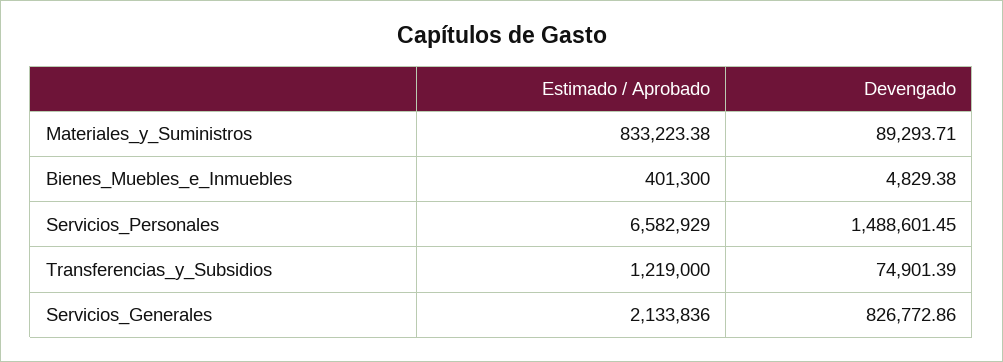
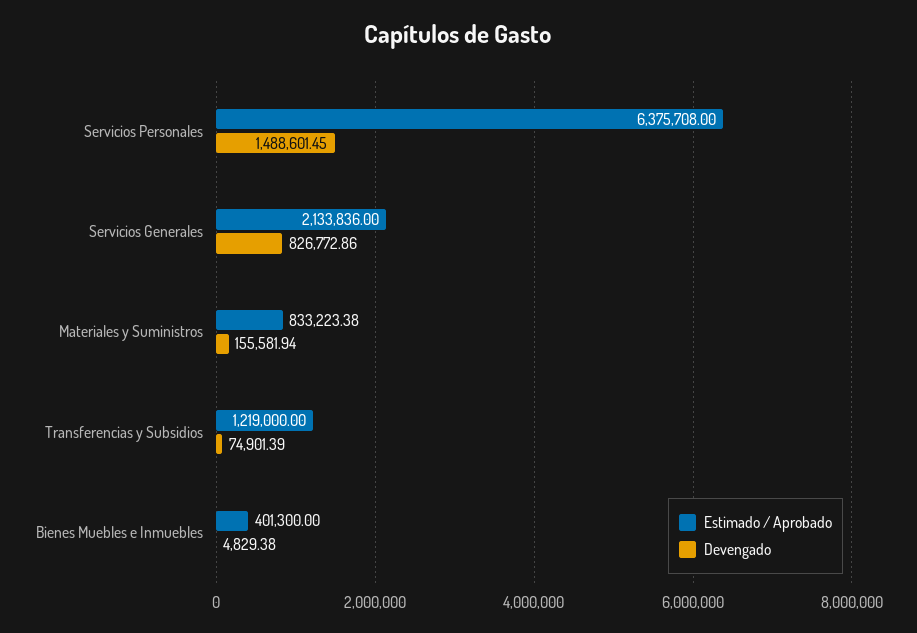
  {
    "Estimado / Aprobado": {
      "Materiales_y_Suministros": 833223.38,
      "Bienes_Muebles_e_Inmuebles": 401300,
-     "Servicios_Personales": 6582929,
+     "Servicios_Personales": 6375708,
      "Transferencias_y_Subsidios": 1219000,
      "Servicios_Generales": 2133836
    },
    "Devengado": {
-     "Materiales_y_Suministros": 89293.71,
+     "Materiales_y_Suministros": 155581.94,
      "Bienes_Muebles_e_Inmuebles": 4829.38,
      "Servicios_Personales": 1488601.45,
      "Transferencias_y_Subsidios": 74901.39,
      "Servicios_Generales": 826772.86
    }
  }

